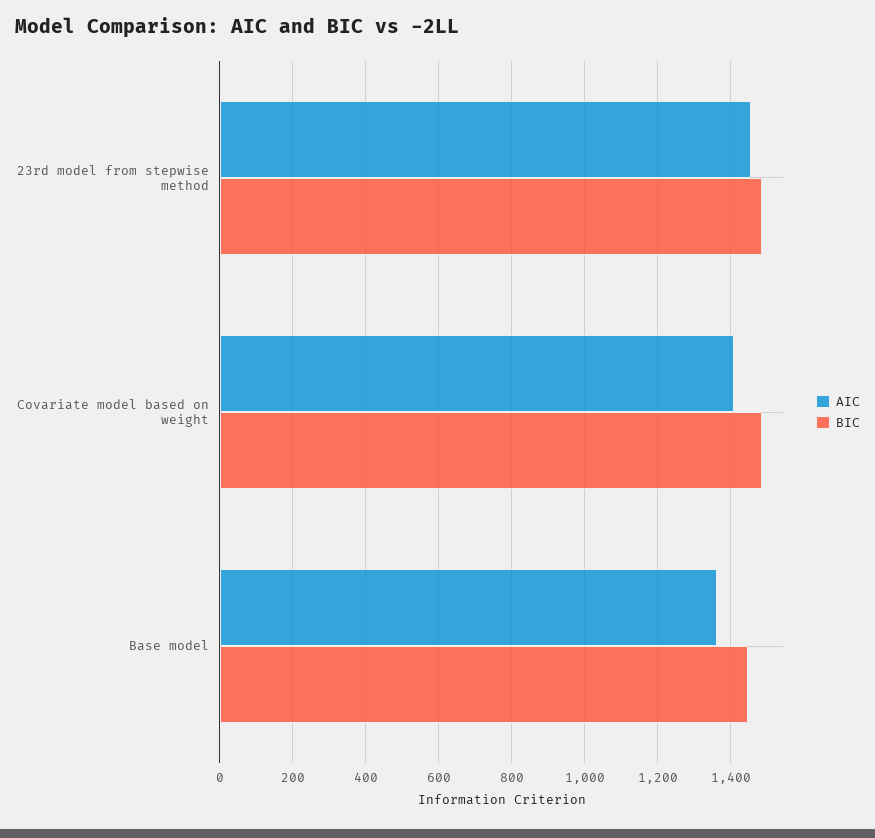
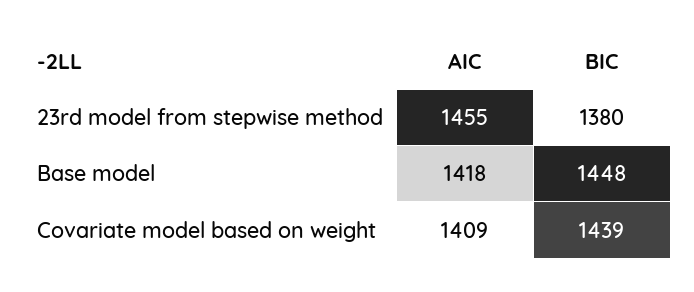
  {
    "AIC": {
      "23rd model from stepwise method": 1455,
      "Covariate model based on weight": 1409,
-     "Base model": 1360
+     "Base model": 1418
    },
    "BIC": {
-     "23rd model from stepwise method": 1480,
+     "23rd model from stepwise method": 1380,
-     "Covariate model based on weight": 1480,
+     "Covariate model based on weight": 1439,
      "Base model": 1448
    }
  }

